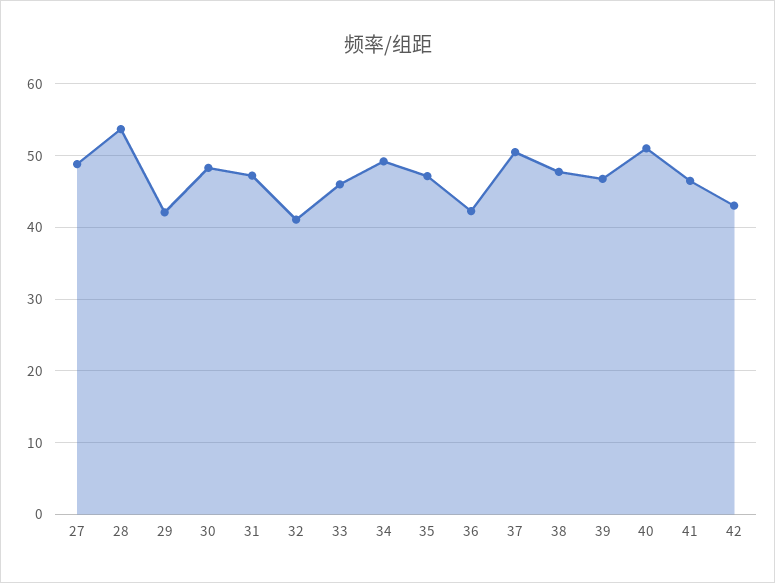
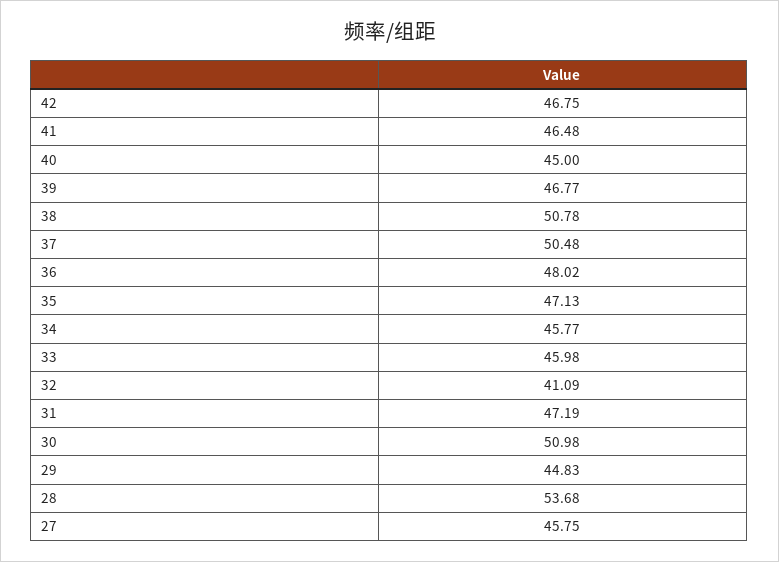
  {
-   "27": 49,
+   "27": 45.75,
    "28": 53.68,
-   "29": 42,
+   "29": 44.83,
-   "30": 48,
+   "30": 50.98,
    "31": 47.19,
    "32": 41.09,
    "33": 45.98,
-   "34": 49,
+   "34": 45.77,
    "35": 47.13,
-   "36": 42,
+   "36": 48.02,
    "37": 50.48,
-   "38": 48,
+   "38": 50.78,
    "39": 46.77,
-   "40": 51,
+   "40": 45,
    "41": 46.48,
-   "42": 43
+   "42": 46.75
  }

